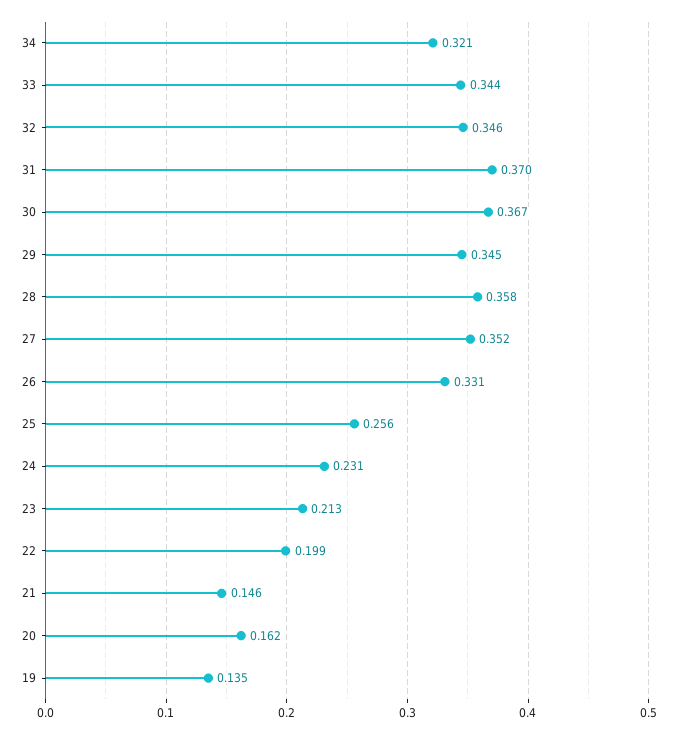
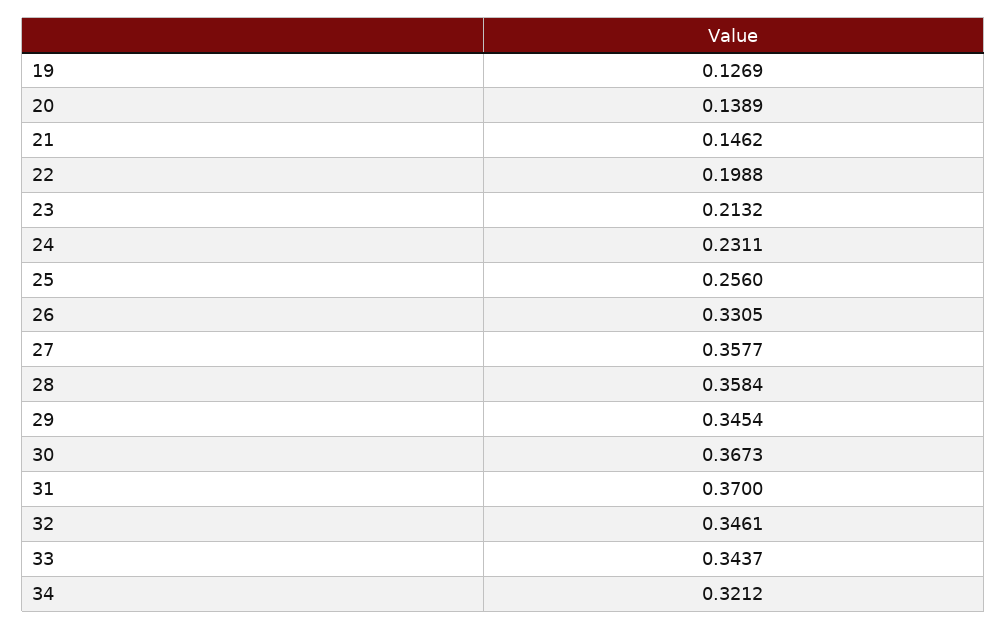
  {
    "34": 0.3212,
    "33": 0.3437,
    "32": 0.3461,
    "31": 0.37,
    "30": 0.3673,
    "29": 0.3454,
    "28": 0.3584,
-   "27": 0.352,
+   "27": 0.3577,
    "26": 0.3305,
    "25": 0.256,
    "24": 0.2311,
    "23": 0.2132,
    "22": 0.1988,
    "21": 0.1462,
-   "20": 0.162,
+   "20": 0.1389,
-   "19": 0.135
+   "19": 0.1269
  }

